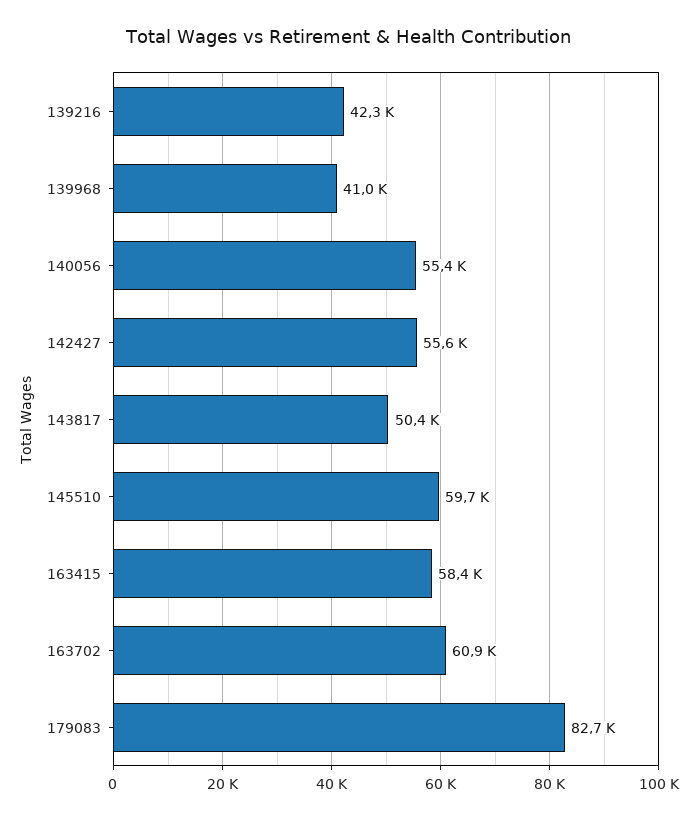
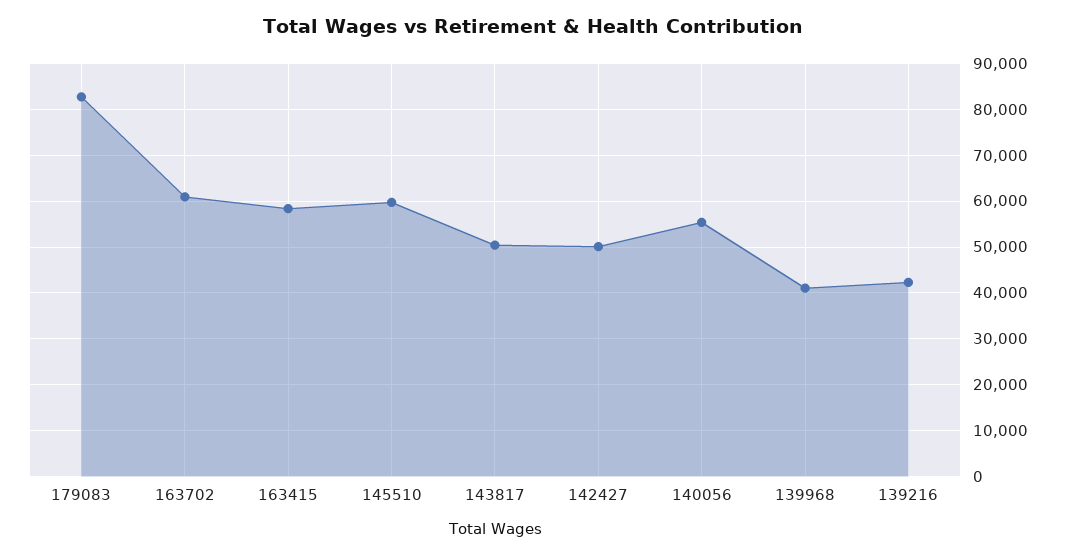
  {
    "139216": 42300,
    "139968": 41000,
    "140056": 55400,
-   "142427": 55600,
+   "142427": 50000,
    "143817": 50400,
    "145510": 59700,
    "163415": 58400,
    "163702": 60900,
    "179083": 82700
  }

